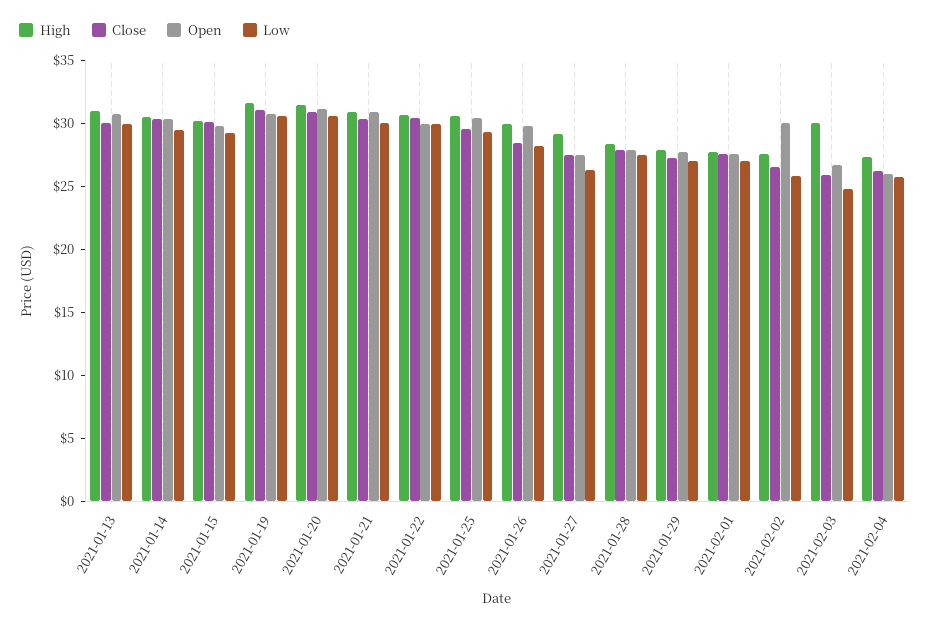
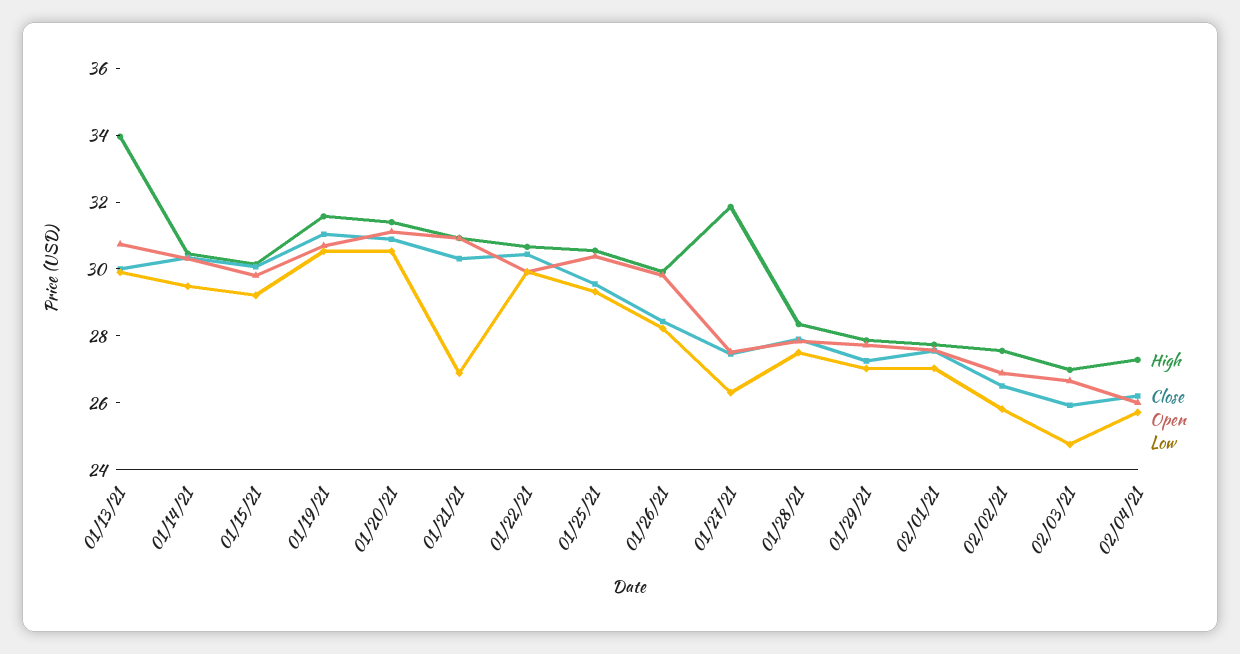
  {
    "High": {
-     "2021-01-13": 31,
+     "2021-01-13": 34,
      "2021-01-14": 30.5,
      "2021-01-15": 30,
      "2021-01-19": 31.5,
      "2021-01-20": 31.5,
      "2021-01-21": 31,
      "2021-01-22": 30.5,
      "2021-01-25": 30.5,
      "2021-01-26": 30,
-     "2021-01-27": 29,
+     "2021-01-27": 32,
      "2021-01-28": 28.5,
      "2021-01-29": 28,
      "2021-02-01": 27.5,
      "2021-02-02": 27.5,
-     "2021-02-03": 30,
+     "2021-02-03": 27,
      "2021-02-04": 27.5
    },
    "Close": {
      "2021-01-13": 30,
      "2021-01-14": 30.5,
      "2021-01-15": 30,
      "2021-01-19": 31,
      "2021-01-20": 31,
      "2021-01-21": 30.5,
      "2021-01-22": 30.5,
      "2021-01-25": 29.5,
      "2021-01-26": 28.5,
      "2021-01-27": 27.5,
      "2021-01-28": 28,
      "2021-01-29": 27.5,
      "2021-02-01": 27.5,
      "2021-02-02": 26.5,
      "2021-02-03": 26,
      "2021-02-04": 26
    },
    "Open": {
      "2021-01-13": 30.5,
      "2021-01-14": 30.5,
      "2021-01-15": 30,
      "2021-01-19": 30.5,
      "2021-01-20": 31,
      "2021-01-21": 31,
      "2021-01-22": 30,
      "2021-01-25": 30.5,
      "2021-01-26": 30,
      "2021-01-27": 27.5,
      "2021-01-28": 28,
      "2021-01-29": 27.5,
      "2021-02-01": 27.5,
-     "2021-02-02": 30,
+     "2021-02-02": 27,
      "2021-02-03": 26.5,
      "2021-02-04": 26
    },
    "Low": {
      "2021-01-13": 30,
      "2021-01-14": 29.5,
      "2021-01-15": 29,
      "2021-01-19": 30.5,
      "2021-01-20": 30.5,
-     "2021-01-21": 30,
+     "2021-01-21": 27,
      "2021-01-22": 30,
      "2021-01-25": 29.5,
      "2021-01-26": 28,
      "2021-01-27": 26.5,
      "2021-01-28": 27.5,
      "2021-01-29": 27,
      "2021-02-01": 27,
      "2021-02-02": 26,
      "2021-02-03": 25,
      "2021-02-04": 25.5
    }
  }

